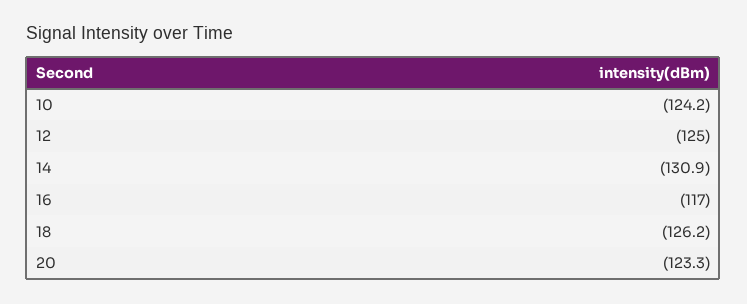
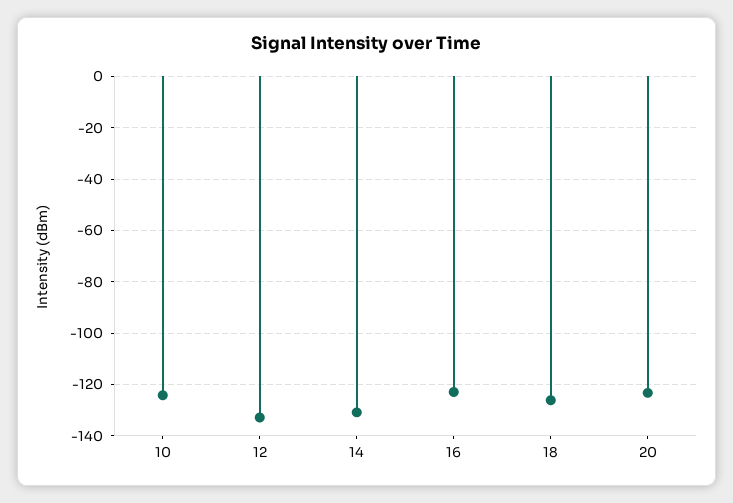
  {
    "10": -124.2,
-   "12": -125,
+   "12": -132.5,
    "14": -130.9,
-   "16": -117,
+   "16": -122.5,
    "18": -126.2,
    "20": -123.3
  }

